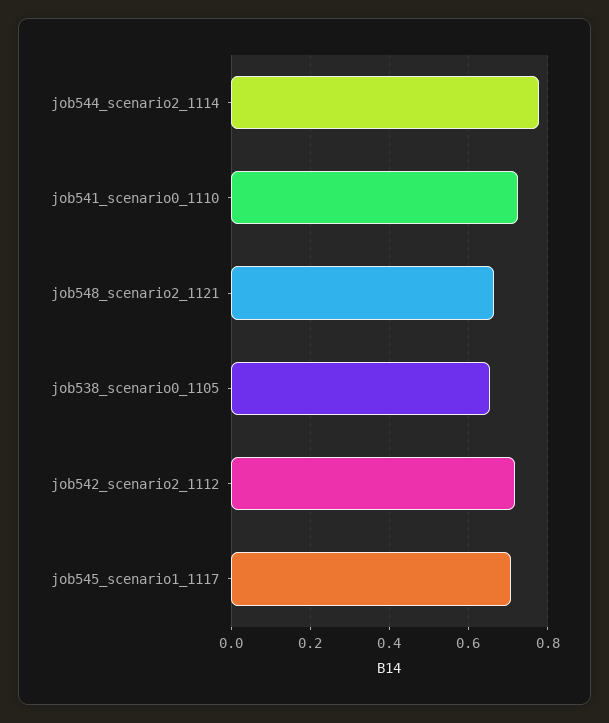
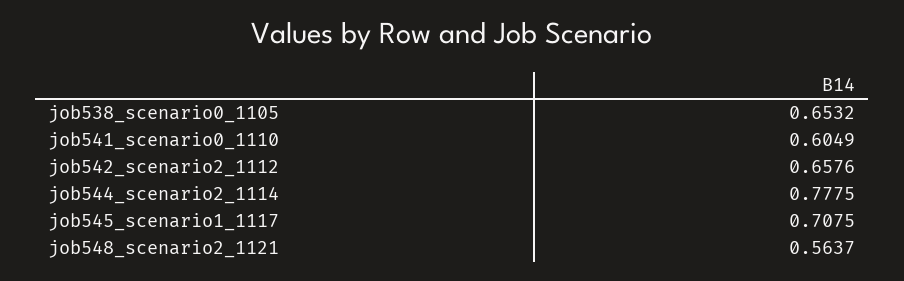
  {
    "job544_scenario2_1114": 0.7775,
-   "job541_scenario0_1110": 0.72,
+   "job541_scenario0_1110": 0.6049,
-   "job548_scenario2_1121": 0.66,
+   "job548_scenario2_1121": 0.5637,
    "job538_scenario0_1105": 0.6532,
-   "job542_scenario2_1112": 0.72,
+   "job542_scenario2_1112": 0.6576,
    "job545_scenario1_1117": 0.7075
  }

